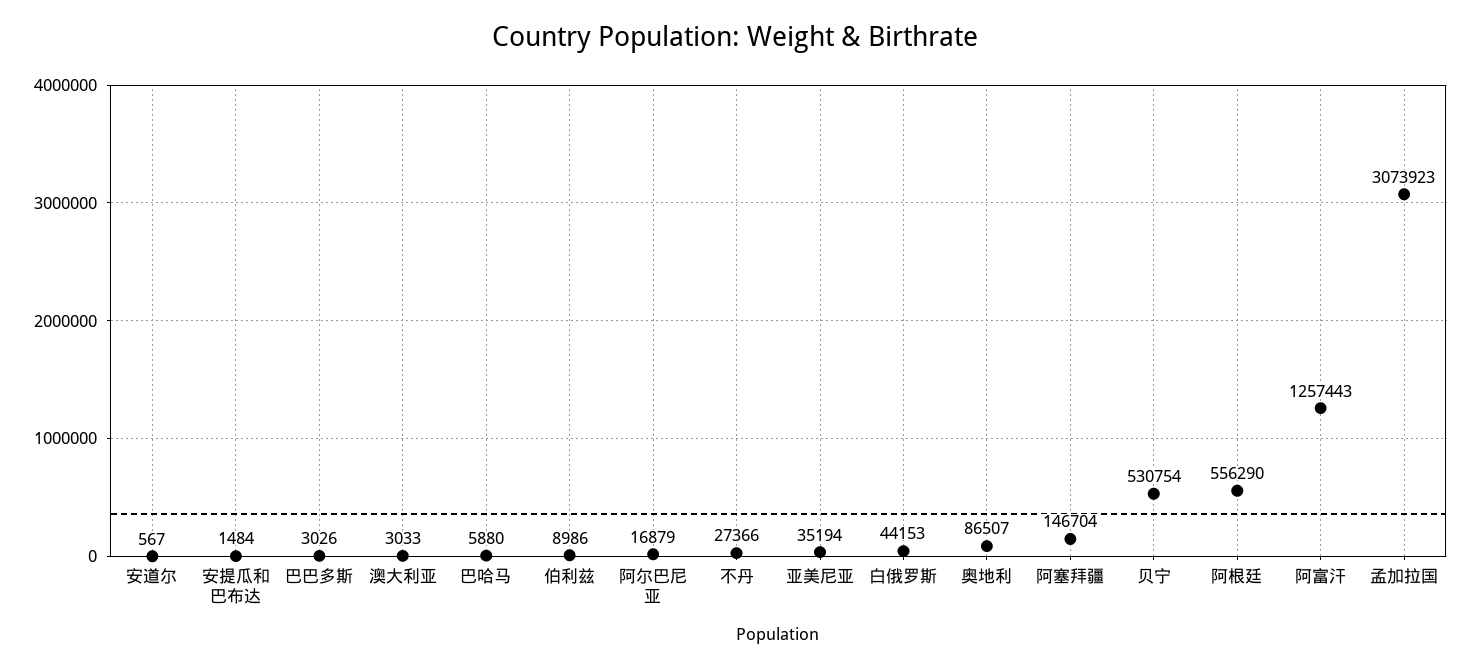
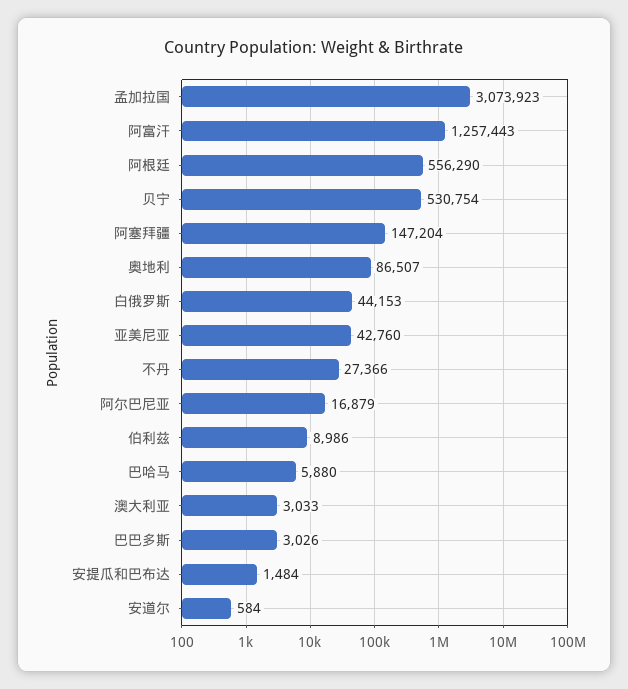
  {
-   "安道尔": 567,
+   "安道尔": 584,
    "安提瓜和巴布达": 1484,
    "巴巴多斯": 3026,
    "澳大利亚": 3033,
    "巴哈马": 5880,
    "伯利兹": 8986,
    "阿尔巴尼亚": 16879,
    "不丹": 27366,
-   "亚美尼亚": 35194,
+   "亚美尼亚": 42760,
    "白俄罗斯": 44153,
    "奥地利": 86507,
-   "阿塞拜疆": 146704,
+   "阿塞拜疆": 147204,
    "贝宁": 530754,
    "阿根廷": 556290,
    "阿富汗": 1257443,
    "孟加拉国": 3073923
  }

